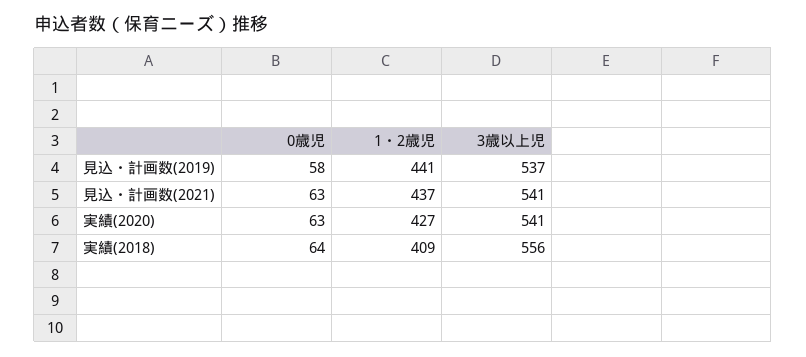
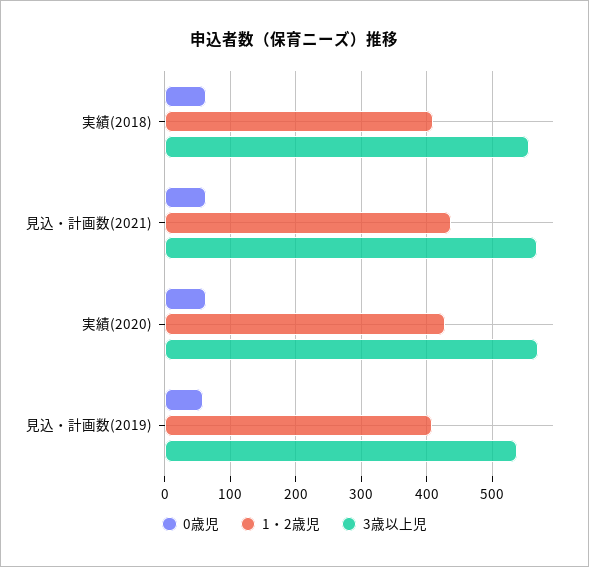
  {
    "0歳児": {
      "見込・計画数(2019)": 58,
      "見込・計画数(2021)": 63,
      "実績(2020)": 63,
      "実績(2018)": 64
    },
    "1・2歳児": {
-     "見込・計画数(2019)": 441,
+     "見込・計画数(2019)": 410,
      "見込・計画数(2021)": 437,
      "実績(2020)": 427,
      "実績(2018)": 409
    },
    "3歳以上児": {
      "見込・計画数(2019)": 537,
-     "見込・計画数(2021)": 541,
+     "見込・計画数(2021)": 570,
-     "実績(2020)": 541,
+     "実績(2020)": 570,
      "実績(2018)": 556
    }
  }

